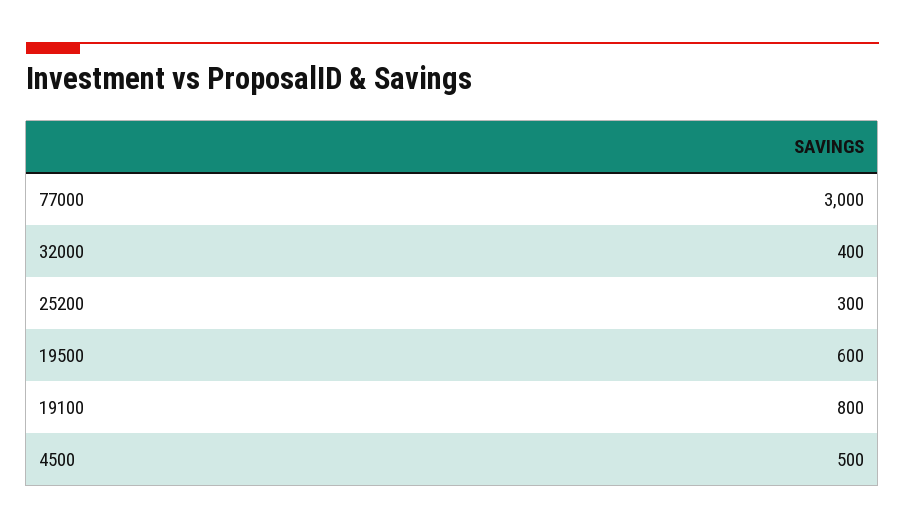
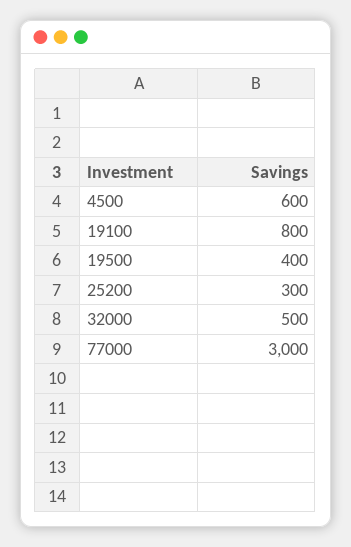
  {
    "77000": 3000,
-   "32000": 400,
+   "32000": 500,
    "25200": 300,
-   "19500": 600,
+   "19500": 400,
    "19100": 800,
-   "4500": 500
+   "4500": 600
  }

